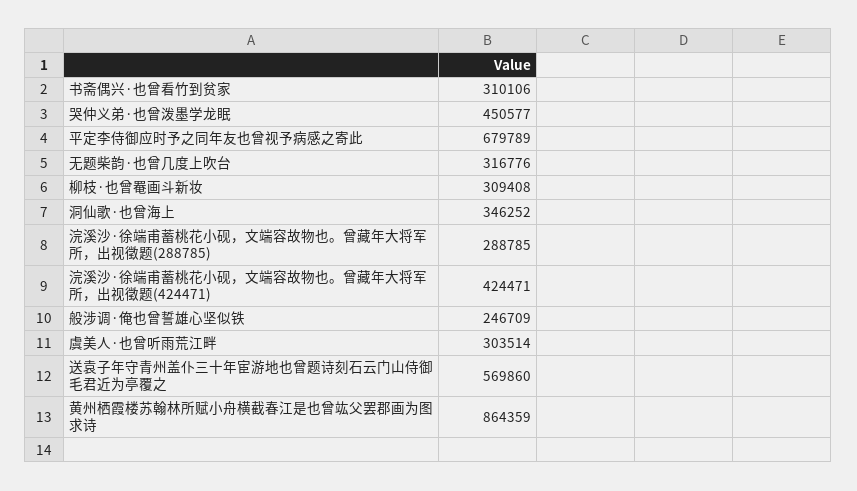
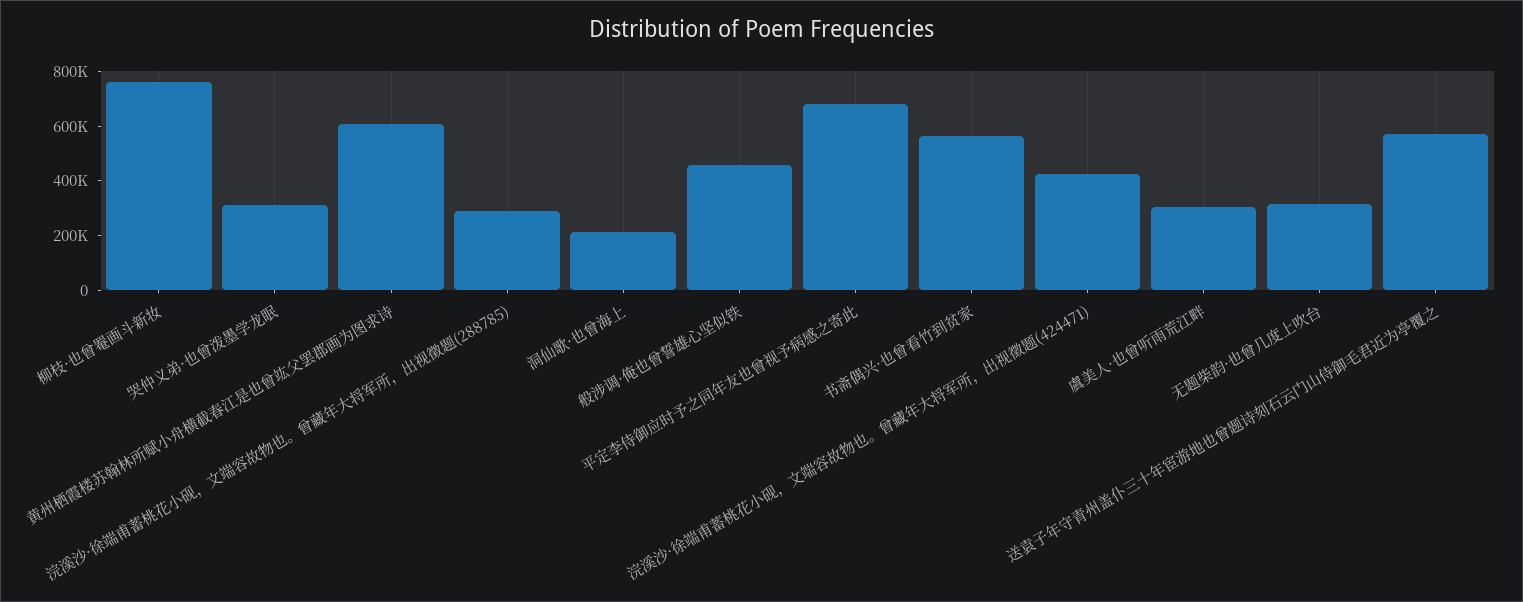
  {
-   "书斋偶兴·也曾看竹到贫家": 310106,
+   "书斋偶兴·也曾看竹到贫家": 550000,
-   "哭仲义弟·也曾泼墨学龙眠": 450577,
+   "哭仲义弟·也曾泼墨学龙眠": 300000,
    "平定李侍御应时予之同年友也曾视予病感之寄此": 679789,
    "无题柴韵·也曾几度上吹台": 316776,
-   "柳枝·也曾罨画斗新妆": 309408,
+   "柳枝·也曾罨画斗新妆": 750000,
-   "洞仙歌·也曾海上": 346252,
+   "洞仙歌·也曾海上": 200000,
    "浣溪沙·徐端甫蓄桃花小砚，文端容故物也。曾藏年大将军所，出视徵题(288785)": 288785,
    "浣溪沙·徐端甫蓄桃花小砚，文端容故物也。曾藏年大将军所，出视徵题(424471)": 424471,
-   "般涉调·俺也曾誓雄心坚似铁": 246709,
+   "般涉调·俺也曾誓雄心坚似铁": 450000,
    "虞美人·也曾听雨荒江畔": 303514,
    "送袁子年守青州盖仆三十年宦游地也曾题诗刻石云门山侍御毛君近为亭覆之": 569860,
-   "黄州栖霞楼苏翰林所赋小舟横截春江是也曾竑父罢郡画为图求诗": 864359
+   "黄州栖霞楼苏翰林所赋小舟横截春江是也曾竑父罢郡画为图求诗": 600000
  }

